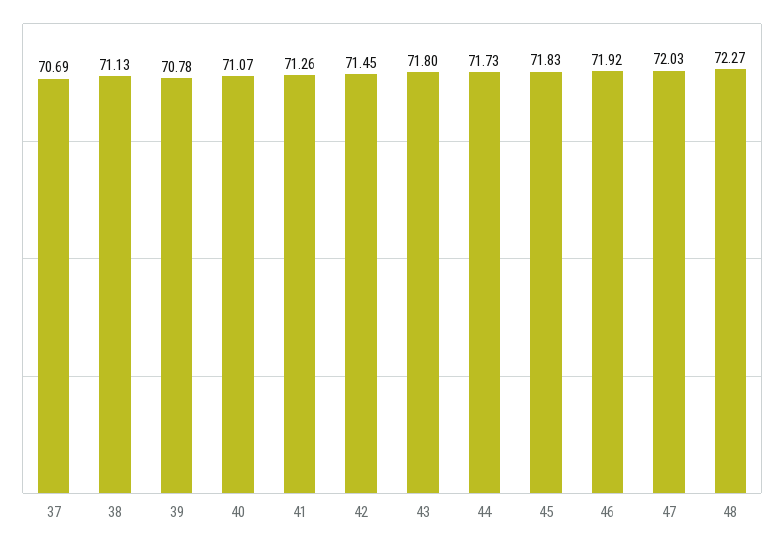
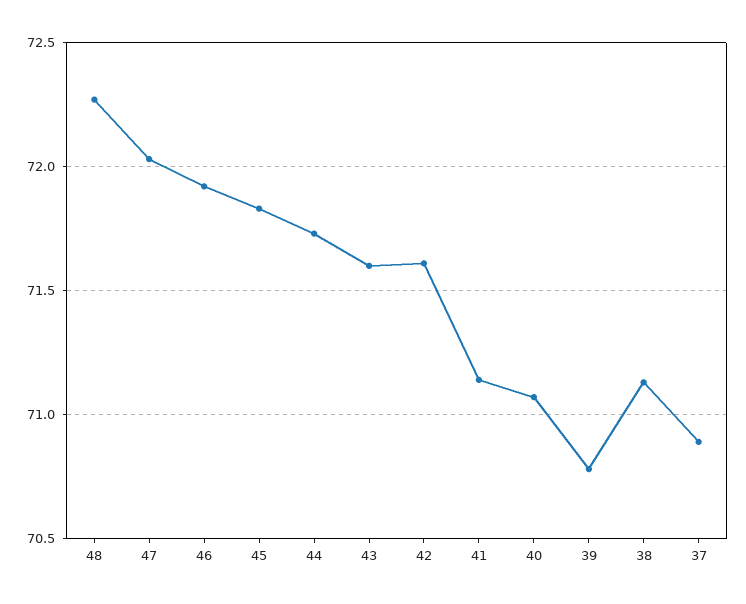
  {
-   "37": 70.69,
+   "37": 70.9,
    "38": 71.13,
    "39": 70.78,
    "40": 71.07,
-   "41": 71.26,
+   "41": 71.15,
-   "42": 71.45,
+   "42": 71.6,
-   "43": 71.8,
+   "43": 71.6,
    "44": 71.73,
    "45": 71.83,
    "46": 71.92,
    "47": 72.03,
    "48": 72.27
  }

